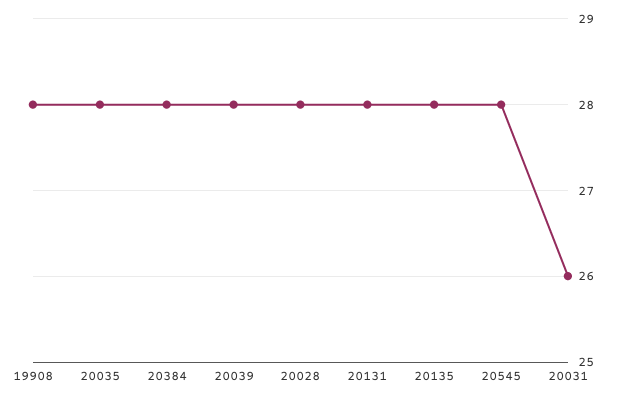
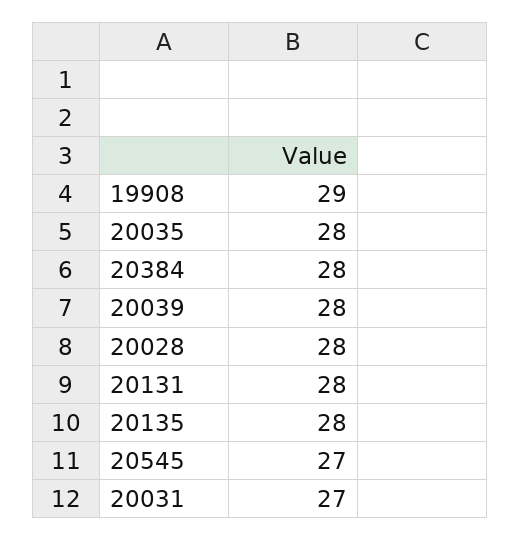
  {
-   "19908": 28,
+   "19908": 29,
    "20035": 28,
    "20384": 28,
    "20039": 28,
    "20028": 28,
    "20131": 28,
    "20135": 28,
-   "20545": 28,
+   "20545": 27,
-   "20031": 26
+   "20031": 27
  }

